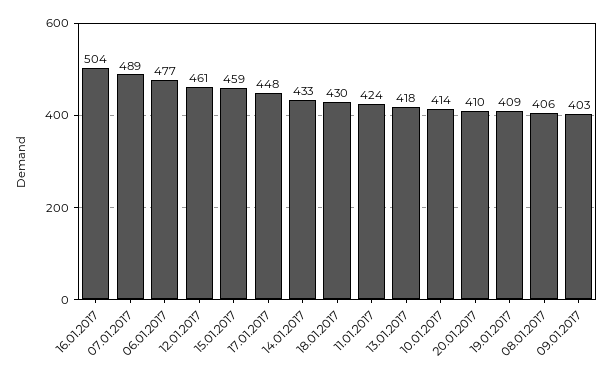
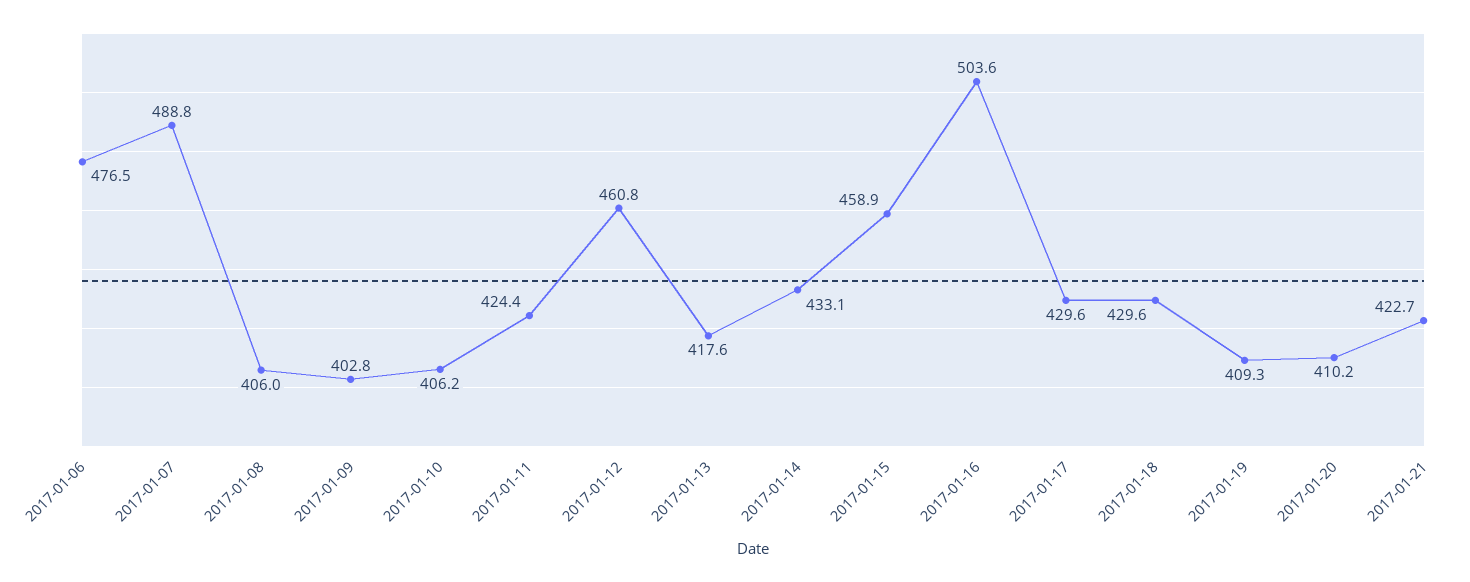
  {
    "16.01.2017": 503.6,
    "07.01.2017": 488.8,
    "06.01.2017": 476.5,
    "12.01.2017": 460.8,
    "15.01.2017": 458.9,
-   "17.01.2017": 448,
+   "17.01.2017": 429.6,
    "14.01.2017": 433.1,
    "18.01.2017": 429.6,
    "11.01.2017": 424.4,
    "13.01.2017": 417.6,
-   "10.01.2017": 414,
+   "10.01.2017": 406.2,
    "20.01.2017": 410.2,
    "19.01.2017": 409.3,
    "08.01.2017": 406,
-   "09.01.2017": 402.8
+   "09.01.2017": 402.8,
+   "2017-01-21": 422.7
  }

